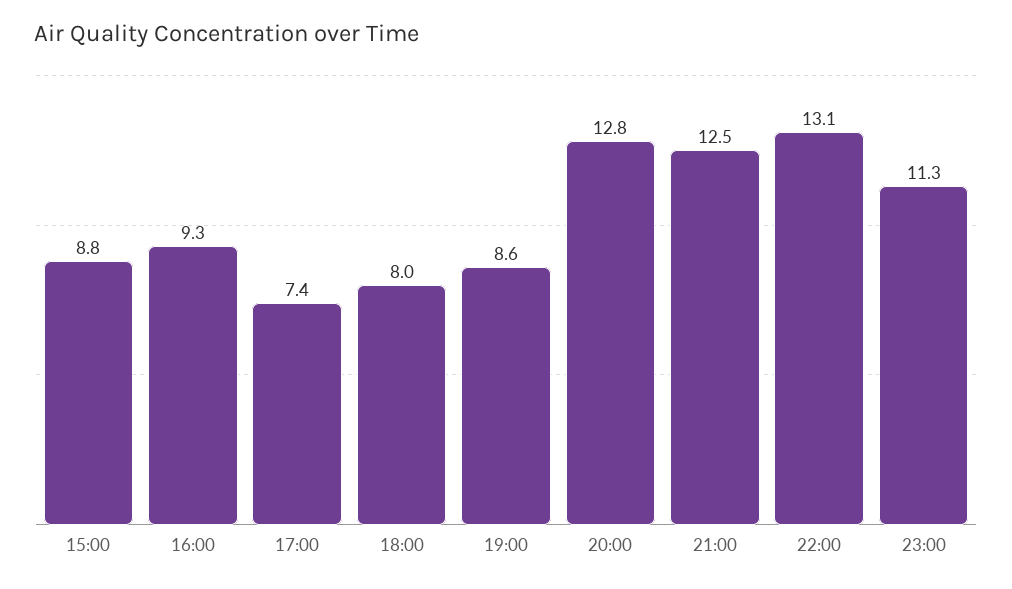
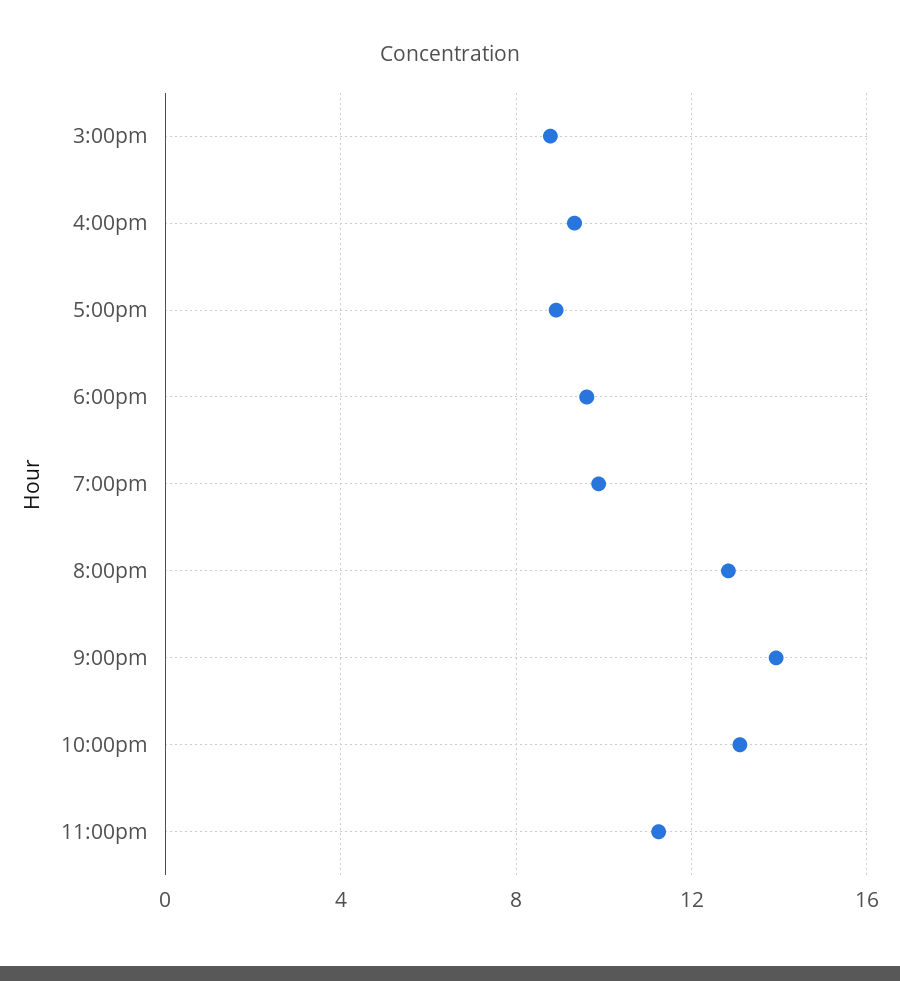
  {
    "15:00": 8.8,
    "16:00": 9.3,
-   "17:00": 7.4,
+   "17:00": 9,
-   "18:00": 8,
+   "18:00": 9.5,
-   "19:00": 8.6,
+   "19:00": 10,
    "20:00": 12.8,
-   "21:00": 12.5,
+   "21:00": 14,
    "22:00": 13.1,
    "23:00": 11.3
  }

